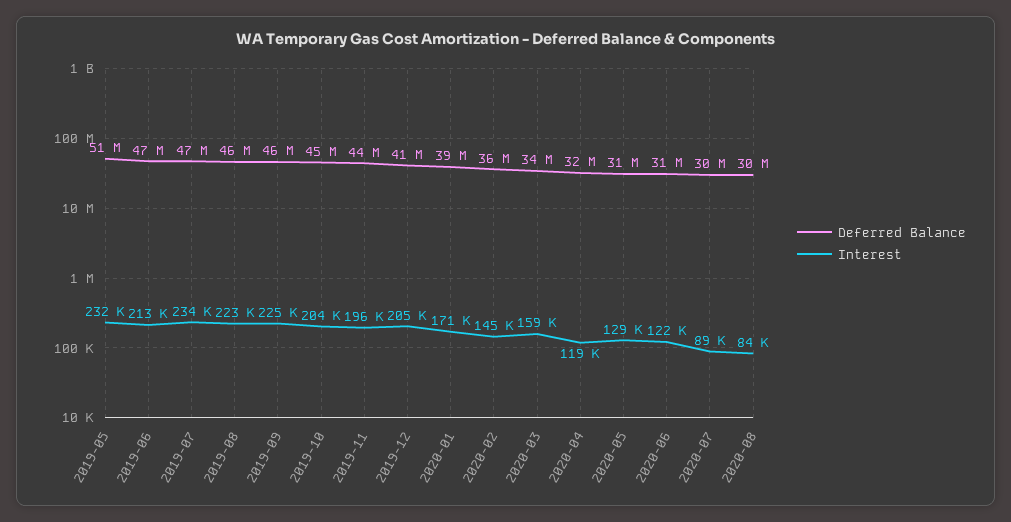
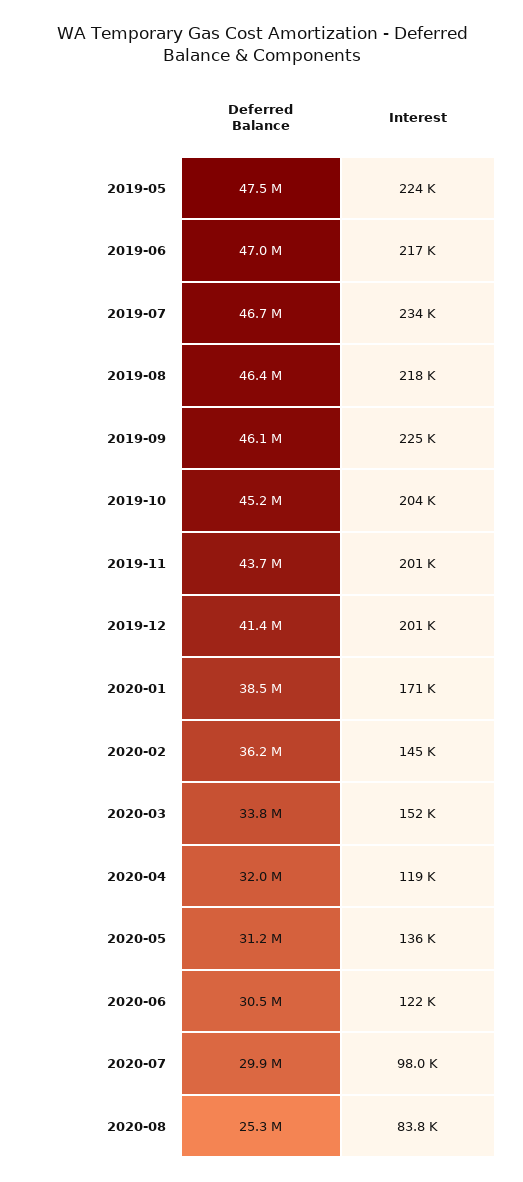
  {
    "Deferred Balance": {
-     "2019-05": 51000000,
+     "2019-05": 47500000,
      "2019-06": 47000000,
      "2019-07": 46700000,
      "2019-08": 46400000,
      "2019-09": 46100000,
      "2019-10": 45200000,
      "2019-11": 43700000,
      "2019-12": 41400000,
      "2020-01": 38500000,
      "2020-02": 36200000,
      "2020-03": 33800000,
      "2020-04": 32000000,
      "2020-05": 31200000,
      "2020-06": 30500000,
      "2020-07": 29900000,
-     "2020-08": 30000000
+     "2020-08": 25300000
    },
    "Interest": {
-     "2019-05": 232000,
+     "2019-05": 224000,
-     "2019-06": 213000,
+     "2019-06": 217000,
      "2019-07": 234000,
-     "2019-08": 223000,
+     "2019-08": 218000,
      "2019-09": 225000,
      "2019-10": 204000,
-     "2019-11": 196000,
+     "2019-11": 201000,
-     "2019-12": 205000,
+     "2019-12": 201000,
      "2020-01": 171000,
      "2020-02": 145000,
-     "2020-03": 159000,
+     "2020-03": 152000,
      "2020-04": 119000,
-     "2020-05": 129000,
+     "2020-05": 136000,
      "2020-06": 122000,
-     "2020-07": 89000,
+     "2020-07": 98000,
      "2020-08": 83800
    }
  }

